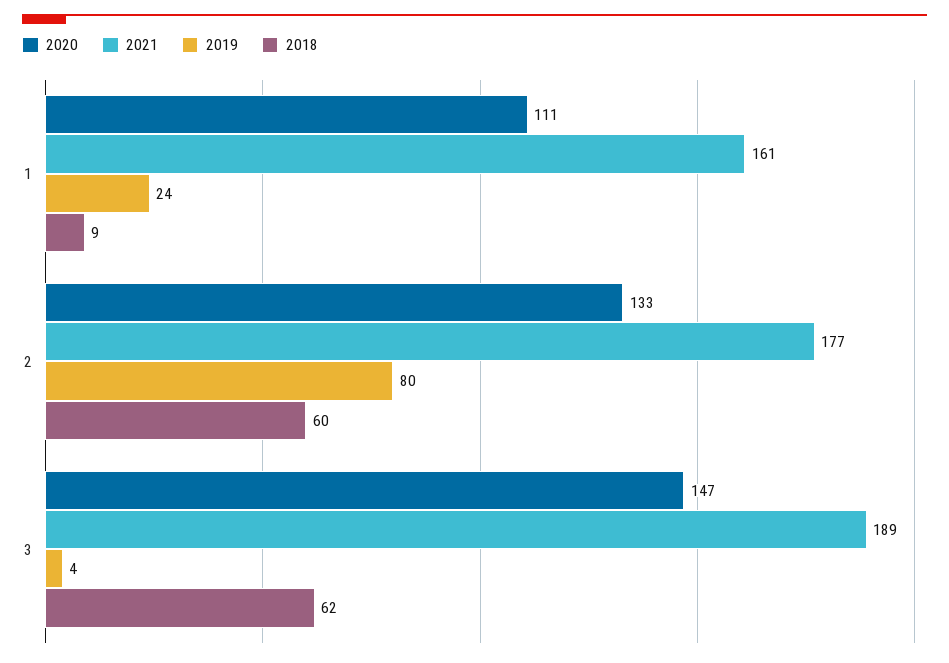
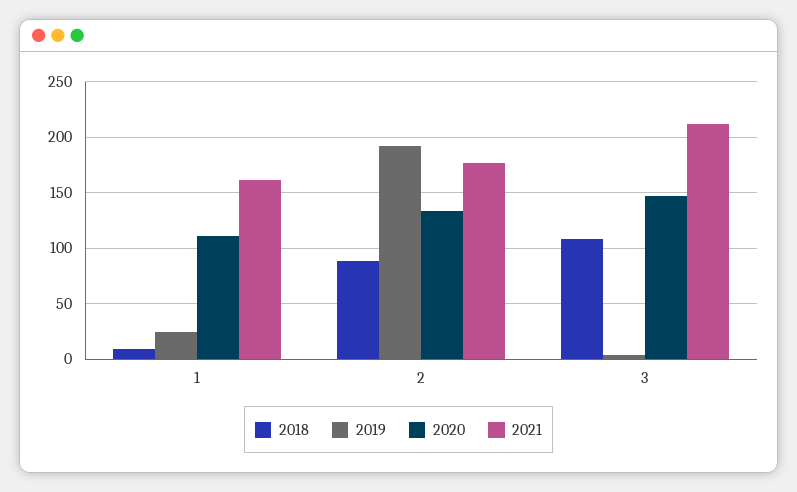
  {
    "2020": {
      "1": 111,
      "2": 133,
      "3": 147
    },
    "2021": {
      "1": 161,
      "2": 177,
-     "3": 189
+     "3": 210
    },
    "2019": {
      "1": 24,
-     "2": 80,
+     "2": 190,
      "3": 4
    },
    "2018": {
      "1": 9,
-     "2": 60,
+     "2": 90,
-     "3": 62
+     "3": 110
    }
  }

